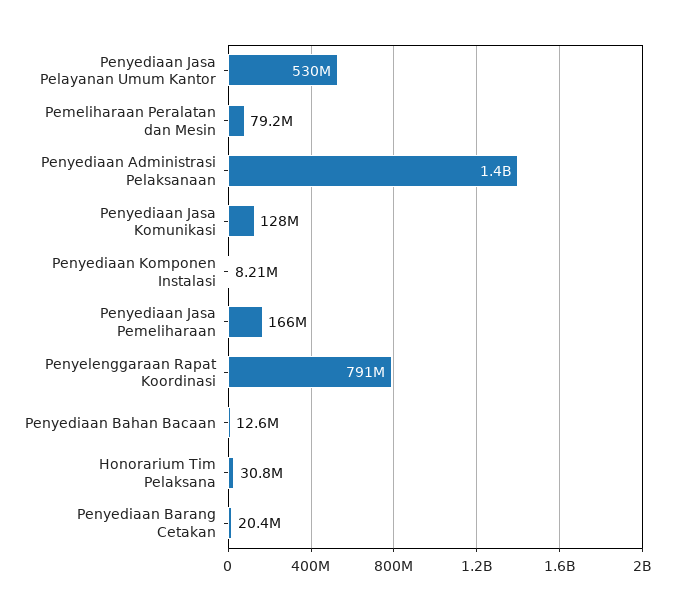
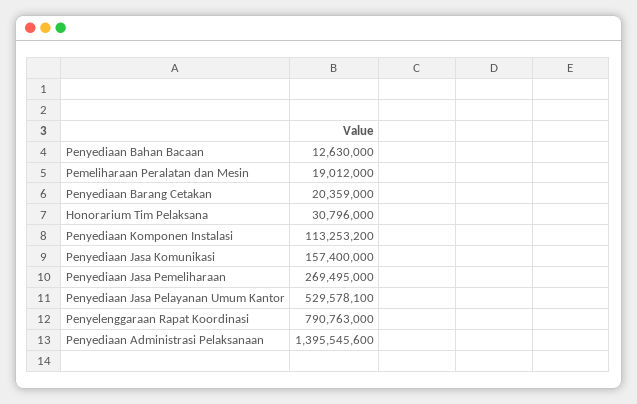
  {
    "Penyediaan Jasa Pelayanan Umum Kantor": 529578100,
-   "Pemeliharaan Peralatan dan Mesin": 79200000,
+   "Pemeliharaan Peralatan dan Mesin": 19012000,
    "Penyediaan Administrasi Pelaksanaan": 1395545600,
-   "Penyediaan Jasa Komunikasi": 128000000,
+   "Penyediaan Jasa Komunikasi": 157400000,
-   "Penyediaan Komponen Instalasi": 8210000,
+   "Penyediaan Komponen Instalasi": 113253200,
-   "Penyediaan Jasa Pemeliharaan": 166000000,
+   "Penyediaan Jasa Pemeliharaan": 269495000,
    "Penyelenggaraan Rapat Koordinasi": 790763000,
    "Penyediaan Bahan Bacaan": 12630000,
    "Honorarium Tim Pelaksana": 30796000,
    "Penyediaan Barang Cetakan": 20359000
  }

